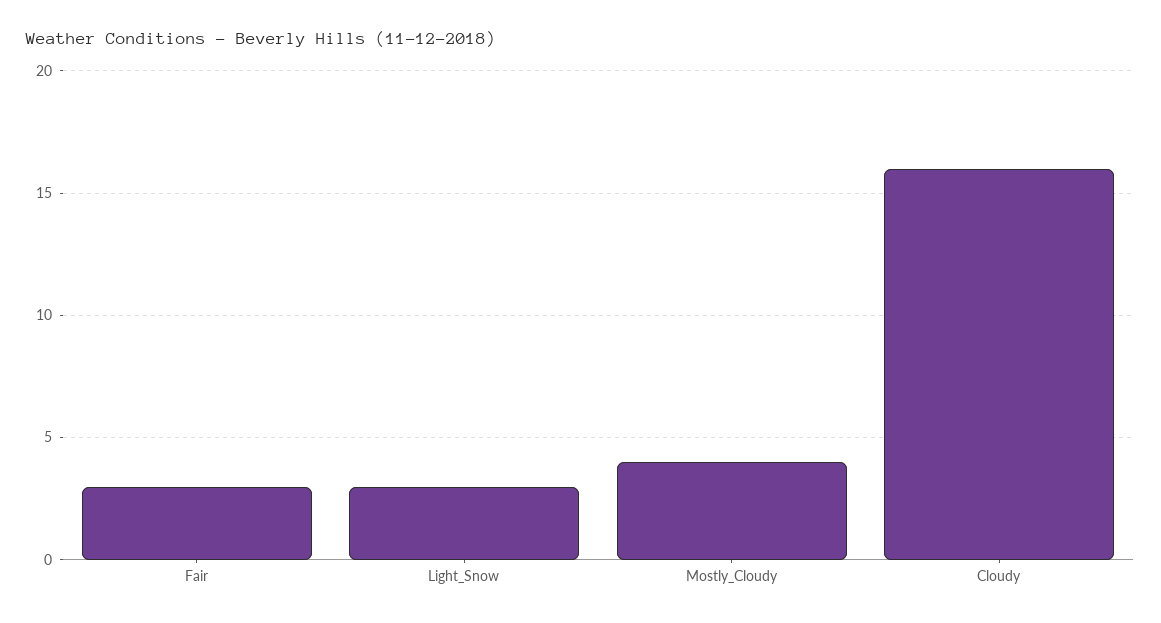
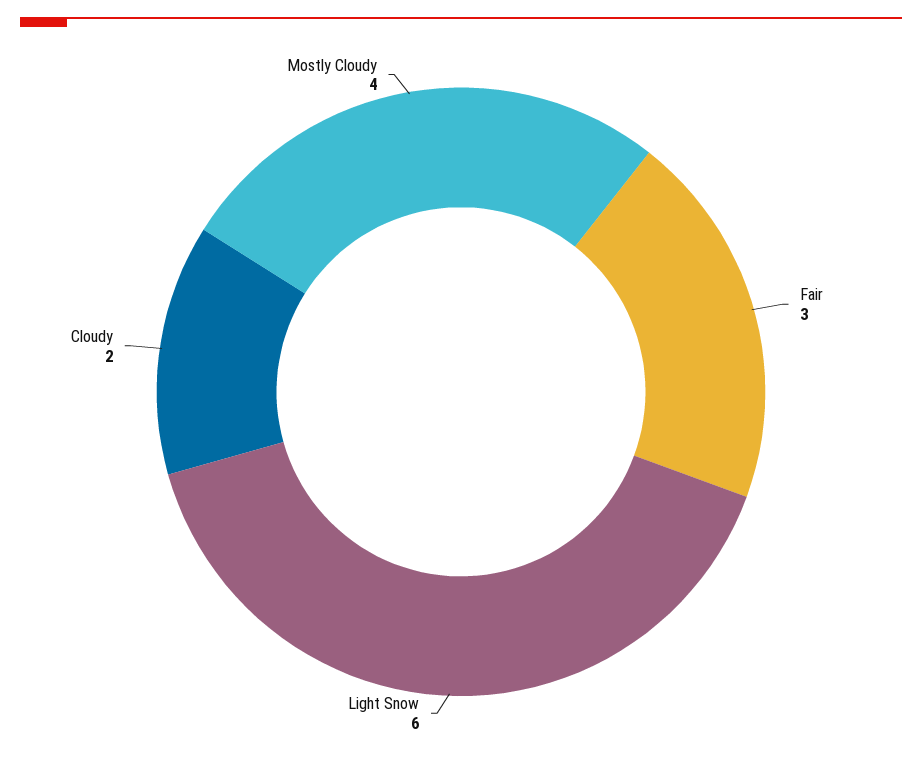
  {
    "Fair": 3,
-   "Light_Snow": 3,
+   "Light_Snow": 6,
    "Mostly_Cloudy": 4,
-   "Cloudy": 16
+   "Cloudy": 2
  }

